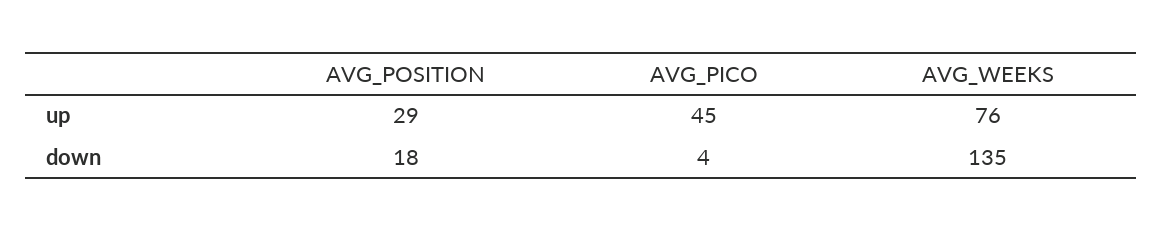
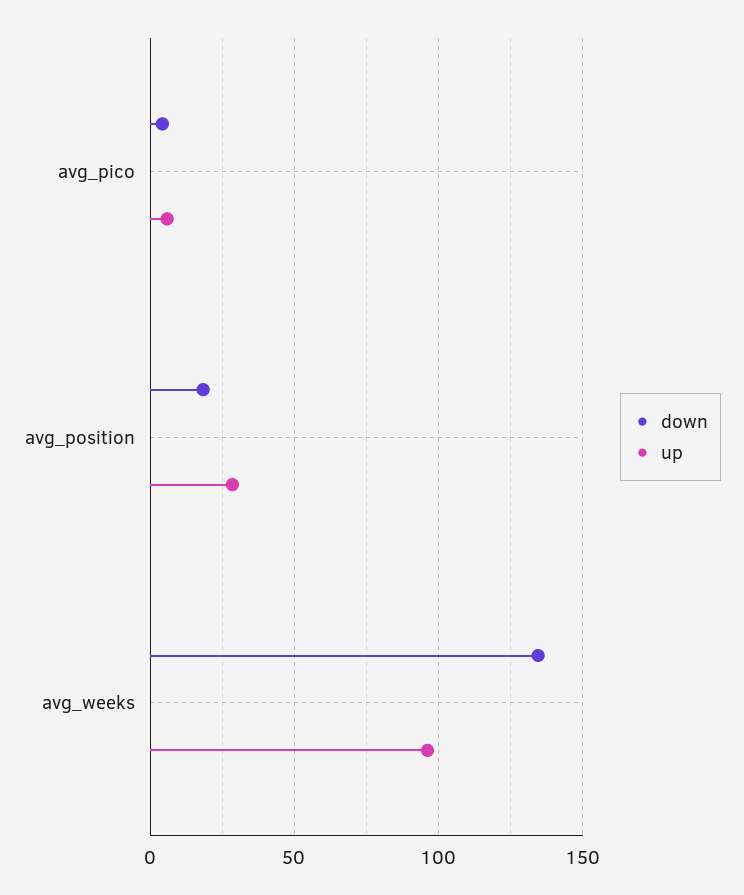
  {
    "up": {
      "AVG_POSITION": 29,
-     "AVG_PICO": 45,
+     "AVG_PICO": 5,
-     "AVG_WEEKS": 76
+     "AVG_WEEKS": 95
    },
    "down": {
      "AVG_POSITION": 18,
      "AVG_PICO": 4,
      "AVG_WEEKS": 135
    }
  }

